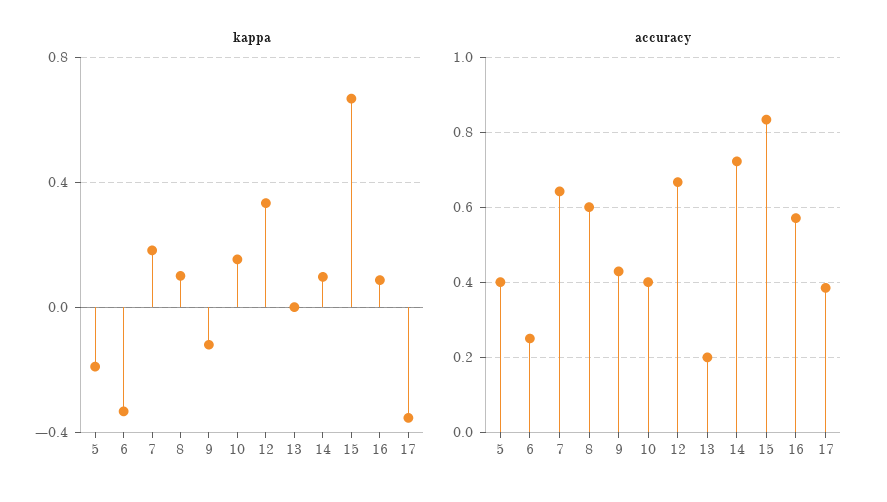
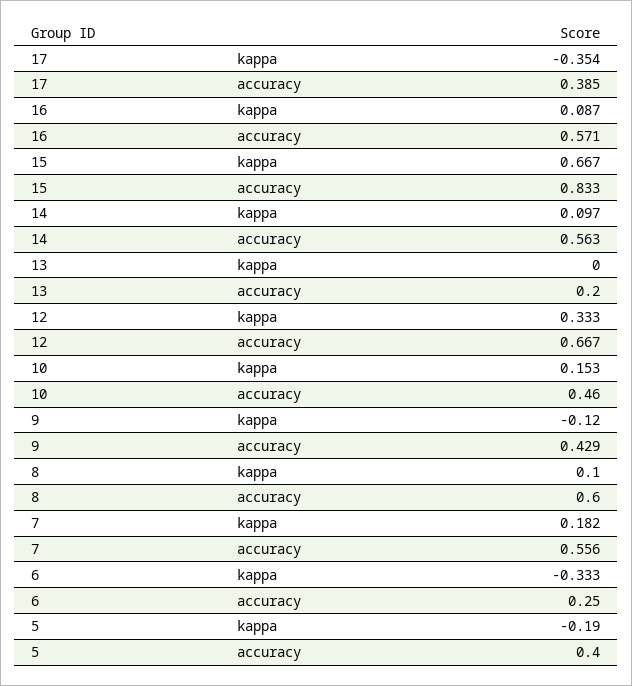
  {
    "kappa": {
      "5": -0.19,
      "6": -0.333,
      "7": 0.182,
      "8": 0.1,
      "9": -0.12,
      "10": 0.153,
      "12": 0.333,
      "13": 0,
      "14": 0.097,
      "15": 0.667,
      "16": 0.087,
      "17": -0.354
    },
    "accuracy": {
      "5": 0.4,
      "6": 0.25,
-     "7": 0.64,
+     "7": 0.556,
      "8": 0.6,
      "9": 0.429,
-     "10": 0.4,
+     "10": 0.46,
      "12": 0.667,
      "13": 0.2,
-     "14": 0.72,
+     "14": 0.563,
      "15": 0.833,
      "16": 0.571,
      "17": 0.385
    }
  }

